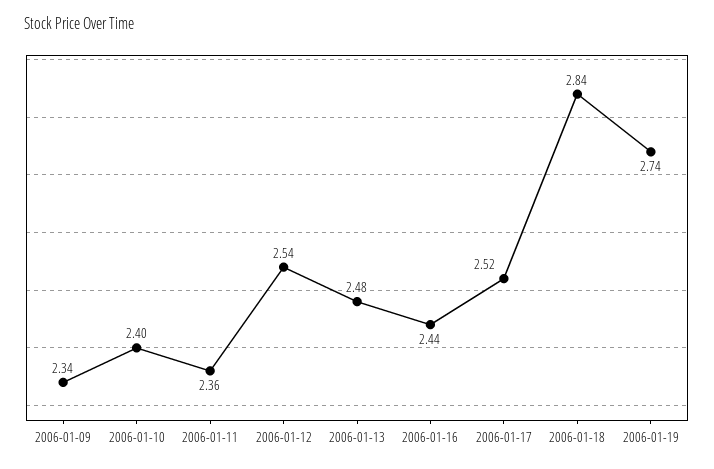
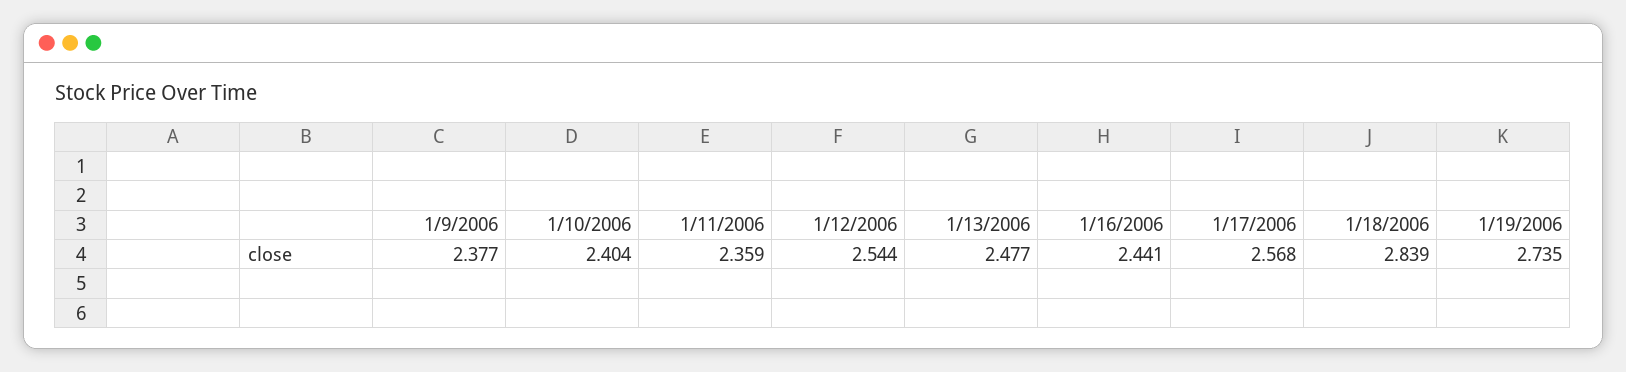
  {
-   "2006-01-09": 2.34,
+   "2006-01-09": 2.377,
    "2006-01-10": 2.404,
    "2006-01-11": 2.359,
    "2006-01-12": 2.544,
    "2006-01-13": 2.477,
    "2006-01-16": 2.441,
-   "2006-01-17": 2.52,
+   "2006-01-17": 2.568,
    "2006-01-18": 2.839,
    "2006-01-19": 2.735
  }

